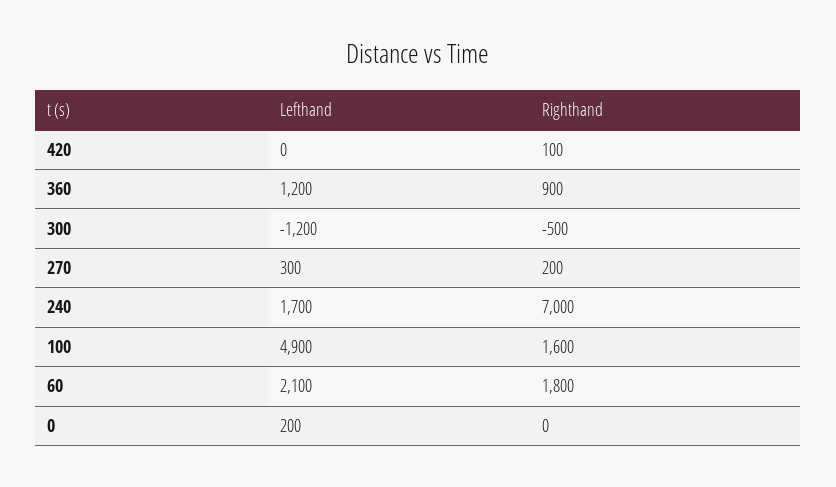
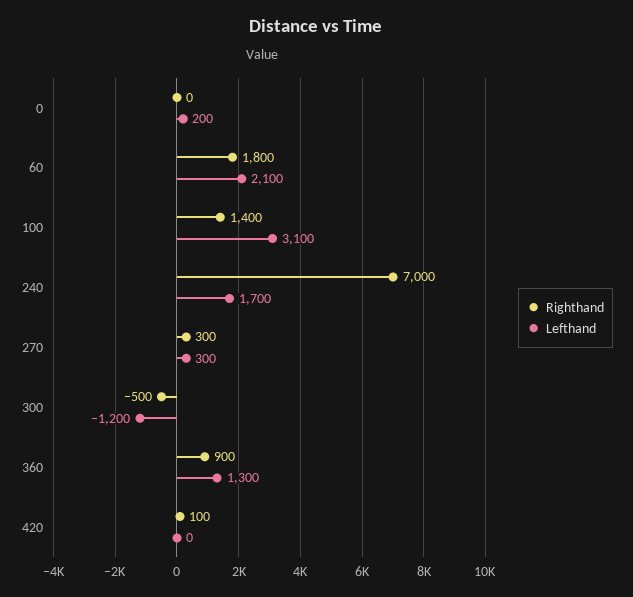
  {
    "Lefthand": {
      "420": 0,
-     "360": 1200,
+     "360": 1300,
      "300": -1200,
      "270": 300,
      "240": 1700,
-     "100": 4900,
+     "100": 3100,
      "60": 2100,
      "0": 200
    },
    "Righthand": {
      "420": 100,
      "360": 900,
      "300": -500,
-     "270": 200,
+     "270": 300,
      "240": 7000,
-     "100": 1600,
+     "100": 1400,
      "60": 1800,
      "0": 0
    }
  }

